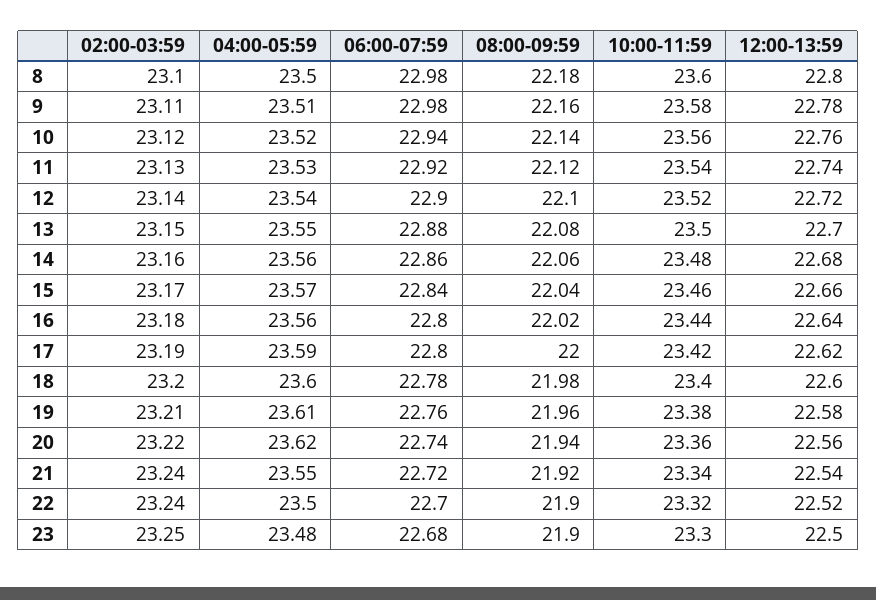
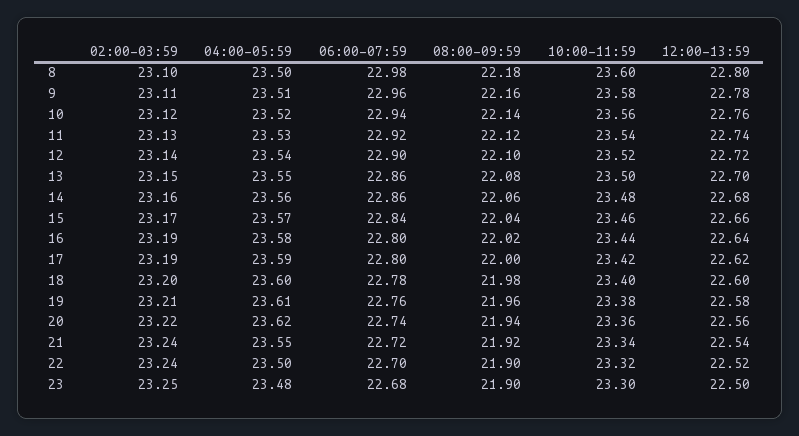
  {
    "02:00-03:59": {
      "8": 23.1,
      "9": 23.11,
      "10": 23.12,
      "11": 23.13,
      "12": 23.14,
      "13": 23.15,
      "14": 23.16,
      "15": 23.17,
-     "16": 23.18,
+     "16": 23.19,
      "17": 23.19,
      "18": 23.2,
      "19": 23.21,
      "20": 23.22,
      "21": 23.24,
      "22": 23.24,
      "23": 23.25
    },
    "04:00-05:59": {
      "8": 23.5,
      "9": 23.51,
      "10": 23.52,
      "11": 23.53,
      "12": 23.54,
      "13": 23.55,
      "14": 23.56,
      "15": 23.57,
-     "16": 23.56,
+     "16": 23.58,
      "17": 23.59,
      "18": 23.6,
      "19": 23.61,
      "20": 23.62,
      "21": 23.55,
      "22": 23.5,
      "23": 23.48
    },
    "06:00-07:59": {
      "8": 22.98,
-     "9": 22.98,
+     "9": 22.96,
      "10": 22.94,
      "11": 22.92,
      "12": 22.9,
-     "13": 22.88,
+     "13": 22.86,
      "14": 22.86,
      "15": 22.84,
      "16": 22.8,
      "17": 22.8,
      "18": 22.78,
      "19": 22.76,
      "20": 22.74,
      "21": 22.72,
      "22": 22.7,
      "23": 22.68
    },
    "08:00-09:59": {
      "8": 22.18,
      "9": 22.16,
      "10": 22.14,
      "11": 22.12,
      "12": 22.1,
      "13": 22.08,
      "14": 22.06,
      "15": 22.04,
      "16": 22.02,
      "17": 22,
      "18": 21.98,
      "19": 21.96,
      "20": 21.94,
      "21": 21.92,
      "22": 21.9,
      "23": 21.9
    },
    "10:00-11:59": {
      "8": 23.6,
      "9": 23.58,
      "10": 23.56,
      "11": 23.54,
      "12": 23.52,
      "13": 23.5,
      "14": 23.48,
      "15": 23.46,
      "16": 23.44,
      "17": 23.42,
      "18": 23.4,
      "19": 23.38,
      "20": 23.36,
      "21": 23.34,
      "22": 23.32,
      "23": 23.3
    },
    "12:00-13:59": {
      "8": 22.8,
      "9": 22.78,
      "10": 22.76,
      "11": 22.74,
      "12": 22.72,
      "13": 22.7,
      "14": 22.68,
      "15": 22.66,
      "16": 22.64,
      "17": 22.62,
      "18": 22.6,
      "19": 22.58,
      "20": 22.56,
      "21": 22.54,
      "22": 22.52,
      "23": 22.5
    }
  }

